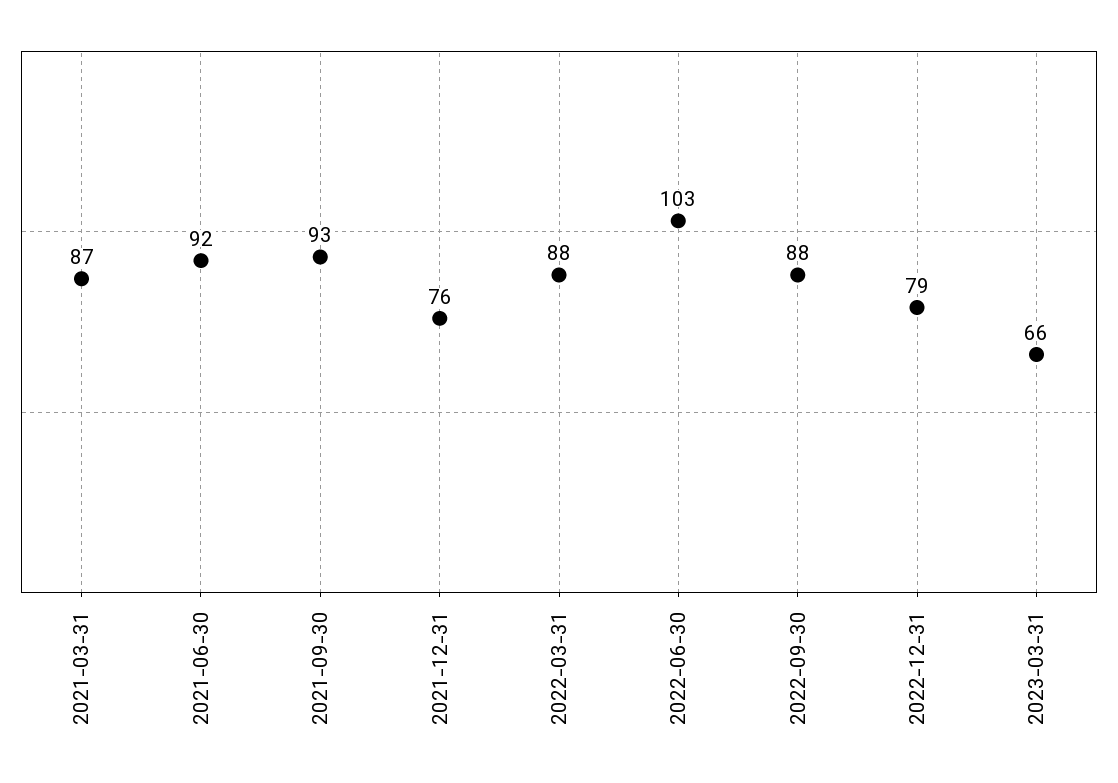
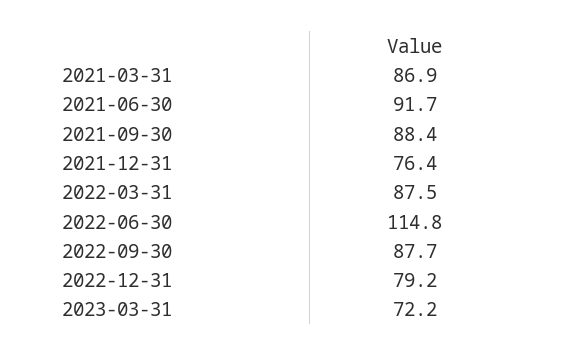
  {
    "2021-03-31": 86.9,
    "2021-06-30": 91.7,
-   "2021-09-30": 93,
+   "2021-09-30": 88.4,
    "2021-12-31": 76.4,
    "2022-03-31": 87.5,
-   "2022-06-30": 103,
+   "2022-06-30": 114.8,
    "2022-09-30": 87.7,
    "2022-12-31": 79.2,
-   "2023-03-31": 66
+   "2023-03-31": 72.2
  }

